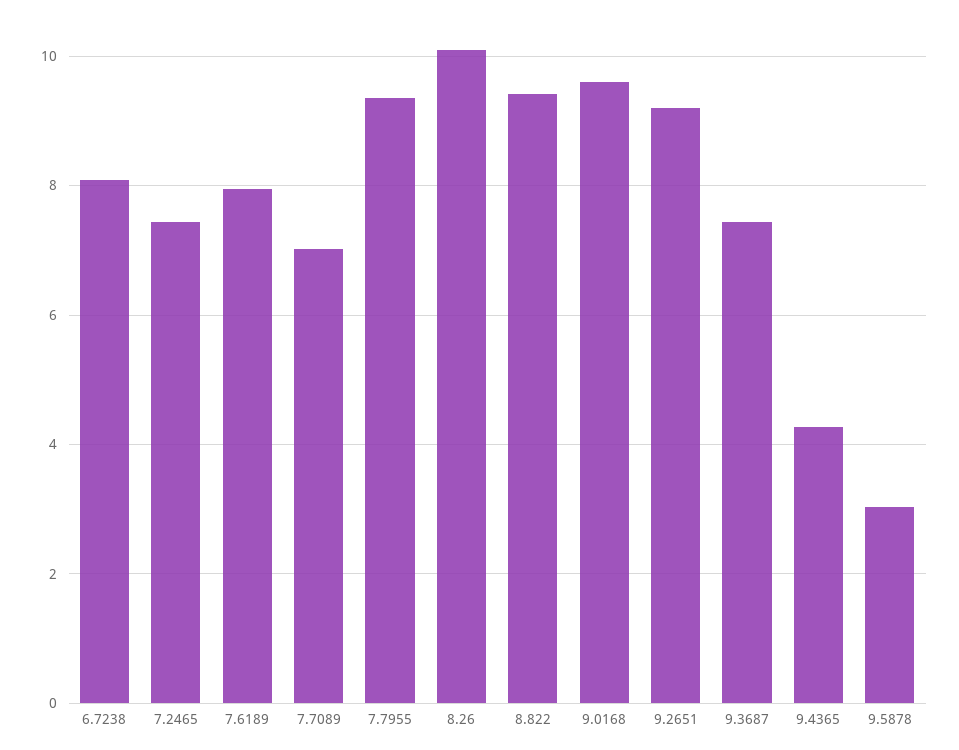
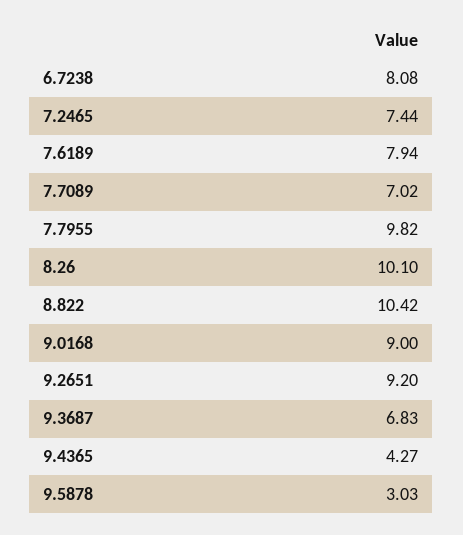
  {
    "6.7238": 8.08,
    "7.2465": 7.44,
    "7.6189": 7.94,
    "7.7089": 7.02,
-   "7.7955": 9.4,
+   "7.7955": 9.82,
    "8.26": 10.1,
-   "8.822": 9.4,
+   "8.822": 10.42,
-   "9.0168": 9.6,
+   "9.0168": 9,
    "9.2651": 9.2,
-   "9.3687": 7.4,
+   "9.3687": 6.83,
    "9.4365": 4.27,
    "9.5878": 3.03
  }

